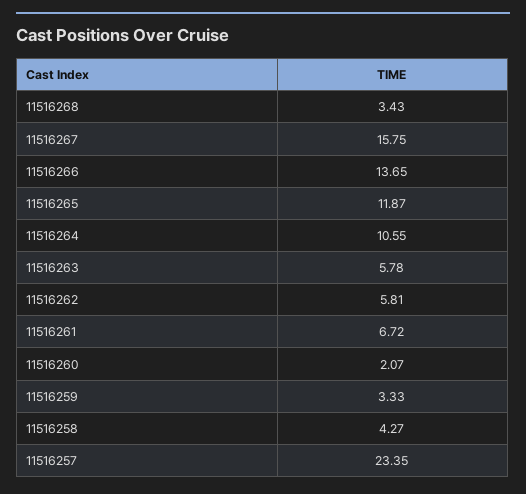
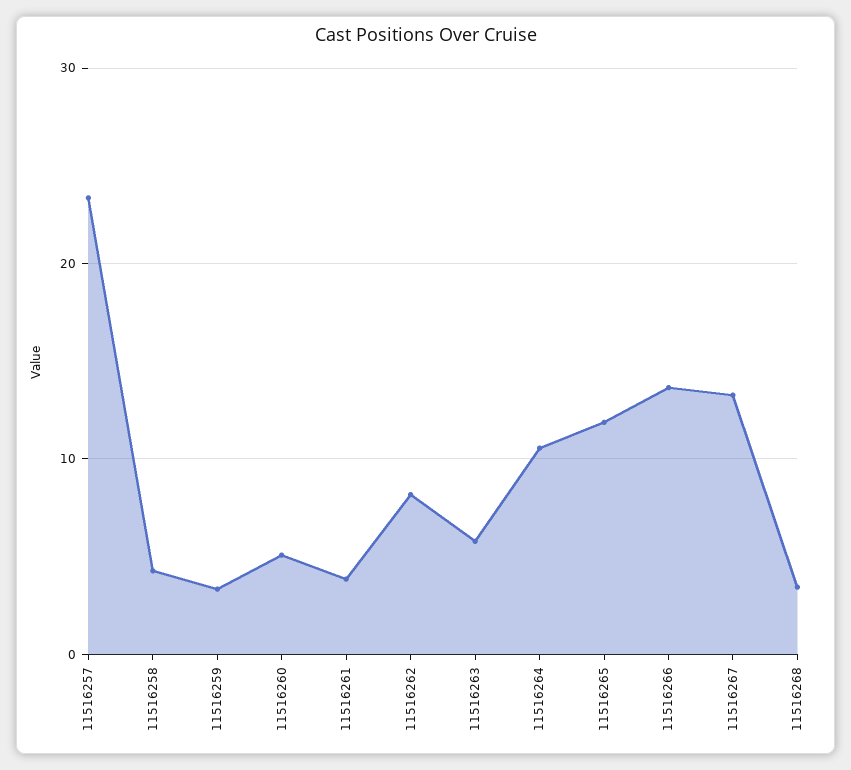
  {
    "11516268": 3.43,
-   "11516267": 15.75,
+   "11516267": 13,
    "11516266": 13.65,
    "11516265": 11.87,
    "11516264": 10.55,
    "11516263": 5.78,
-   "11516262": 5.81,
+   "11516262": 8,
-   "11516261": 6.72,
+   "11516261": 4,
-   "11516260": 2.07,
+   "11516260": 5,
    "11516259": 3.33,
    "11516258": 4.27,
    "11516257": 23.35
  }

